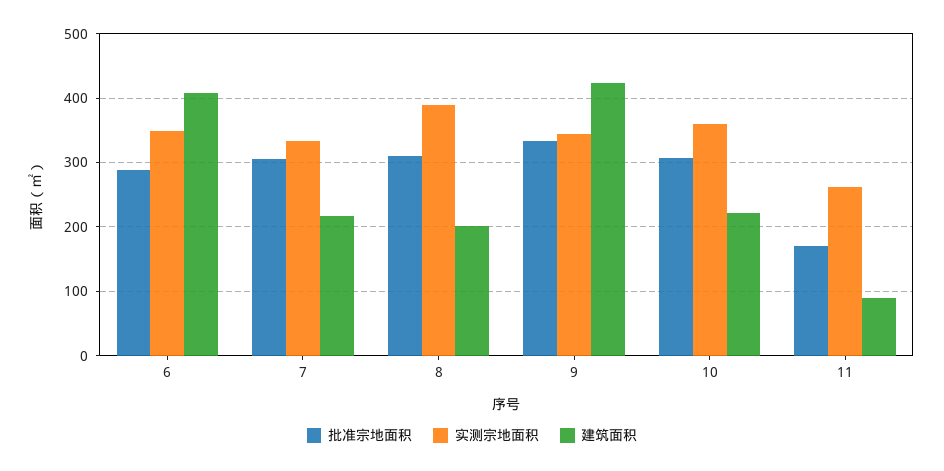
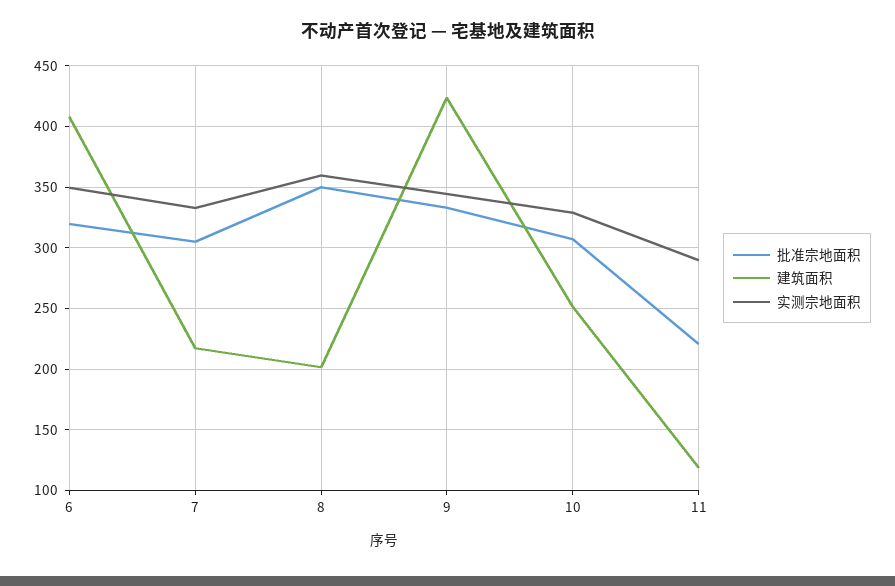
  {
    "批准宗地面积": {
-     "6": 290,
+     "6": 320,
      "7": 305,
-     "8": 310,
+     "8": 350,
      "9": 335,
      "10": 305,
-     "11": 170
+     "11": 220
    },
    "实测宗地面积": {
      "6": 350,
      "7": 335,
-     "8": 390,
+     "8": 360,
      "9": 345,
-     "10": 360,
+     "10": 330,
-     "11": 260
+     "11": 290
    },
    "建筑面积": {
      "6": 410,
      "7": 215,
      "8": 200,
      "9": 425,
-     "10": 220,
+     "10": 250,
-     "11": 90
+     "11": 120
    }
  }

